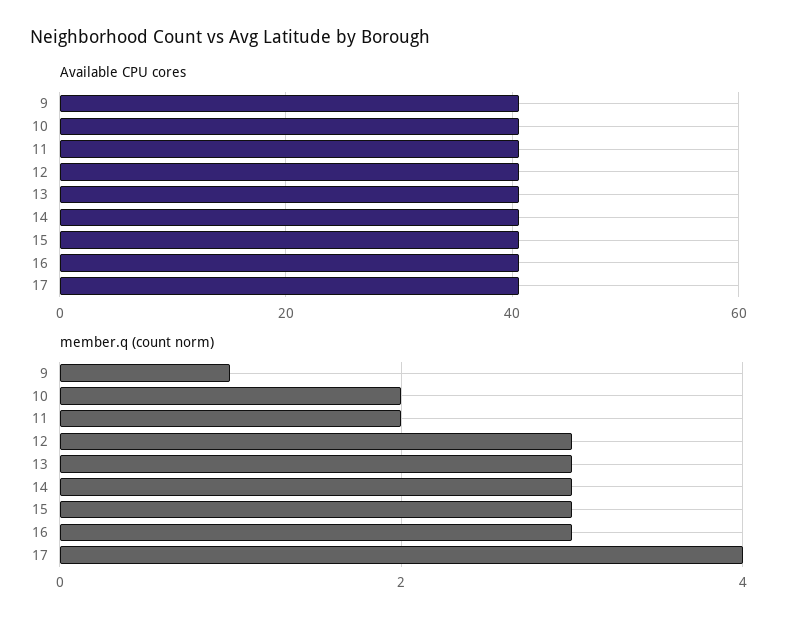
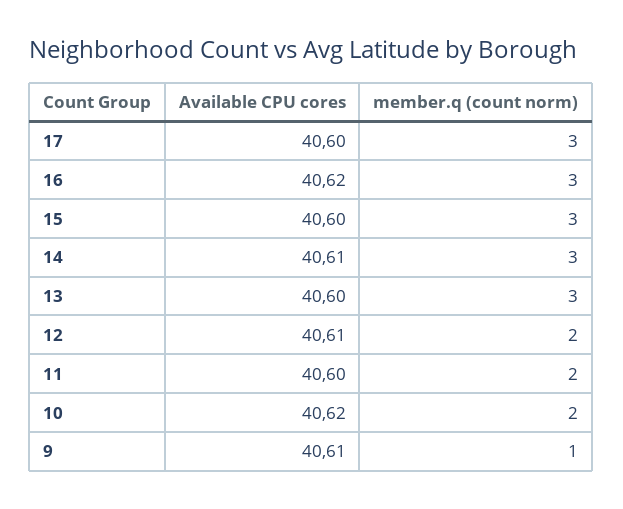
  {
    "Available CPU cores": {
      "9": 40.61,
      "10": 40.62,
      "11": 40.6,
      "12": 40.61,
      "13": 40.6,
      "14": 40.61,
      "15": 40.6,
      "16": 40.62,
      "17": 40.6
    },
    "member.q (count norm)": {
      "9": 1,
      "10": 2,
      "11": 2,
-     "12": 3,
+     "12": 2,
      "13": 3,
      "14": 3,
      "15": 3,
      "16": 3,
-     "17": 4
+     "17": 3
    }
  }

